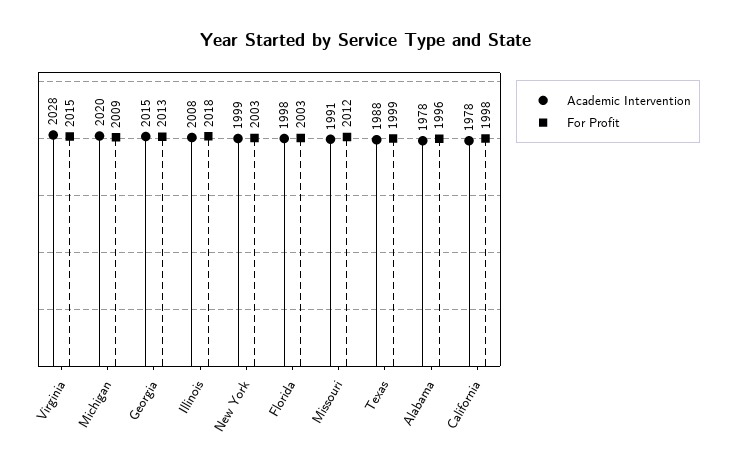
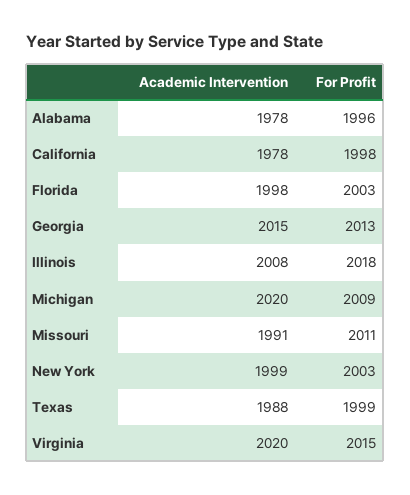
  {
    "Academic Intervention": {
-     "Virginia": 2028,
+     "Virginia": 2020,
      "Michigan": 2020,
      "Georgia": 2015,
      "Illinois": 2008,
      "New York": 1999,
      "Florida": 1998,
      "Missouri": 1991,
      "Texas": 1988,
      "Alabama": 1978,
      "California": 1978
    },
    "For Profit": {
      "Virginia": 2015,
      "Michigan": 2009,
      "Georgia": 2013,
      "Illinois": 2018,
      "New York": 2003,
      "Florida": 2003,
-     "Missouri": 2012,
+     "Missouri": 2011,
      "Texas": 1999,
      "Alabama": 1996,
      "California": 1998
    }
  }

